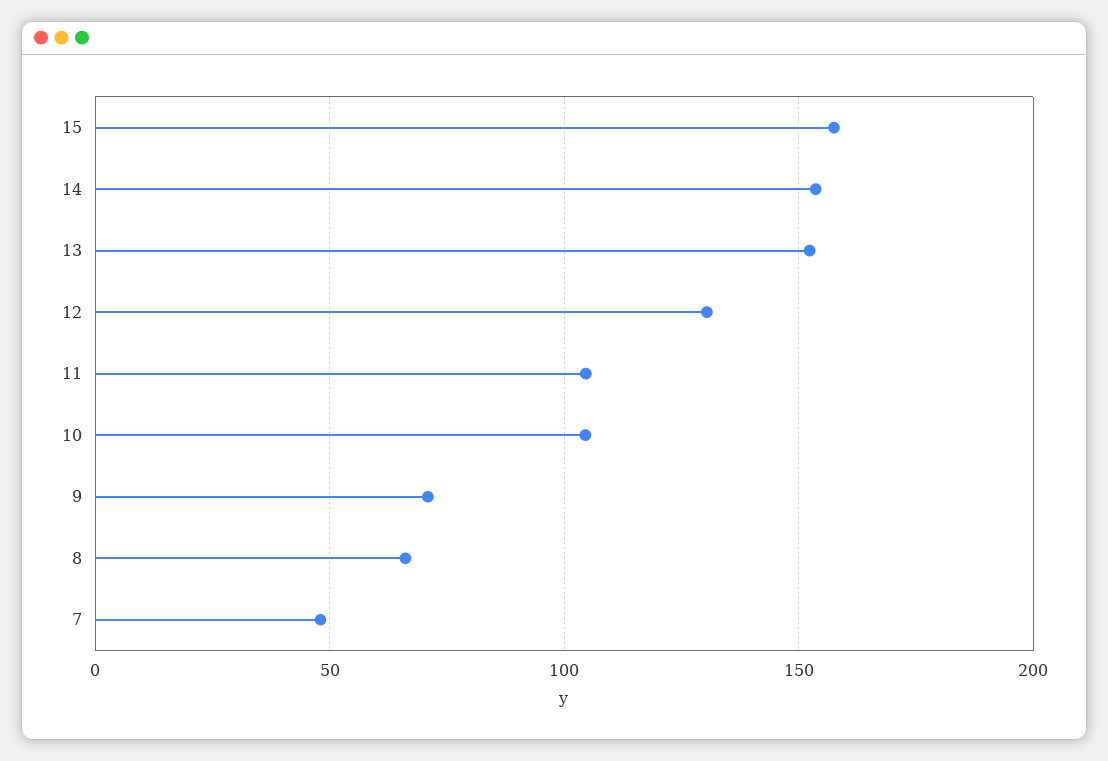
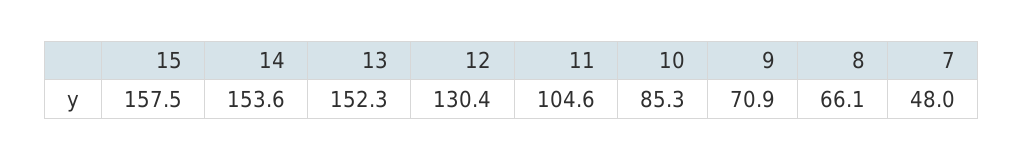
  {
    "15": 157.5,
    "14": 153.6,
    "13": 152.3,
    "12": 130.4,
    "11": 104.6,
-   "10": 105,
+   "10": 85.3,
    "9": 70.9,
    "8": 66.1,
    "7": 48
  }

